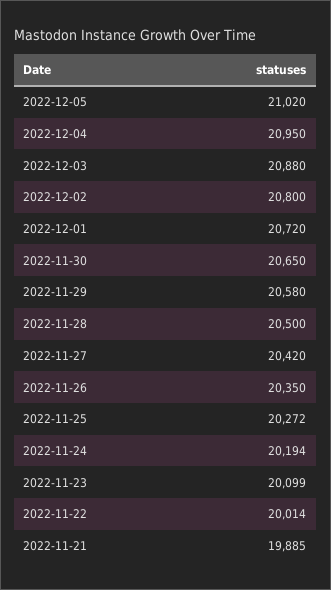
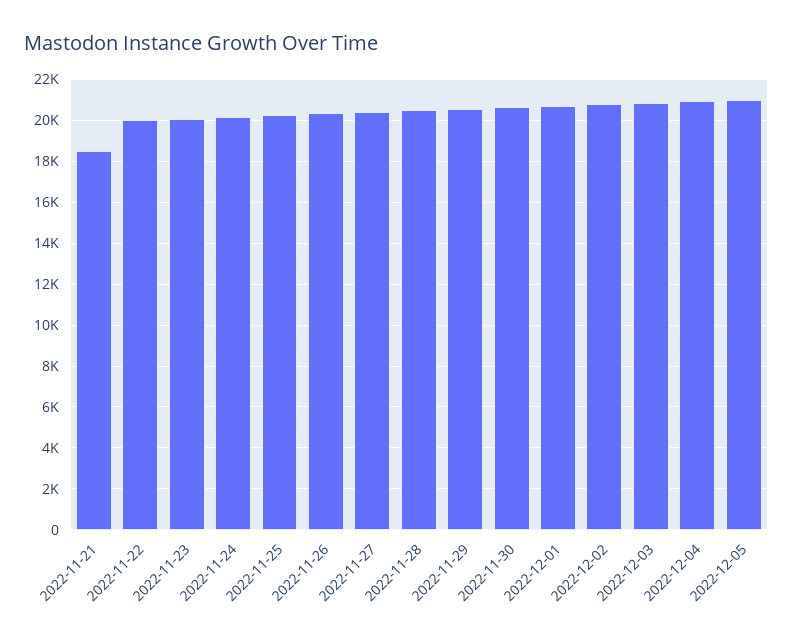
  {
    "2022-12-05": 21020,
    "2022-12-04": 20950,
    "2022-12-03": 20880,
    "2022-12-02": 20800,
    "2022-12-01": 20720,
    "2022-11-30": 20650,
    "2022-11-29": 20580,
    "2022-11-28": 20500,
    "2022-11-27": 20420,
    "2022-11-26": 20350,
    "2022-11-25": 20272,
    "2022-11-24": 20194,
    "2022-11-23": 20099,
    "2022-11-22": 20014,
-   "2022-11-21": 19885
+   "2022-11-21": 18500
  }

